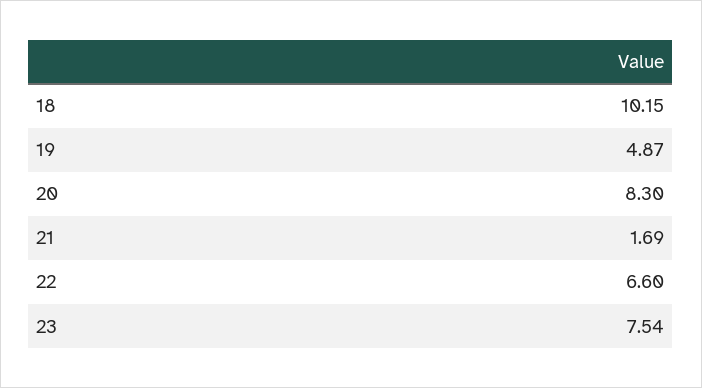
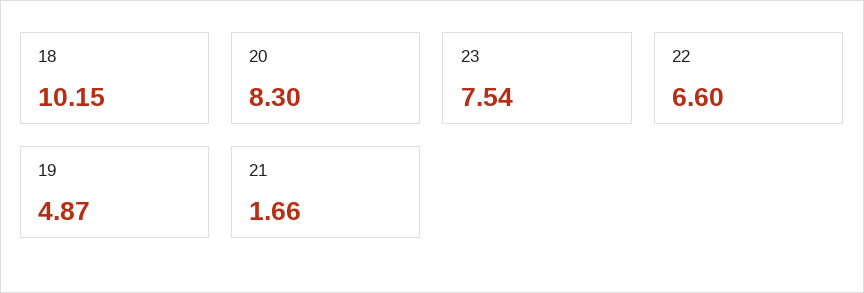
  {
    "18": 10.15,
    "19": 4.87,
    "20": 8.3,
-   "21": 1.69,
+   "21": 1.66,
    "22": 6.6,
    "23": 7.54
  }

